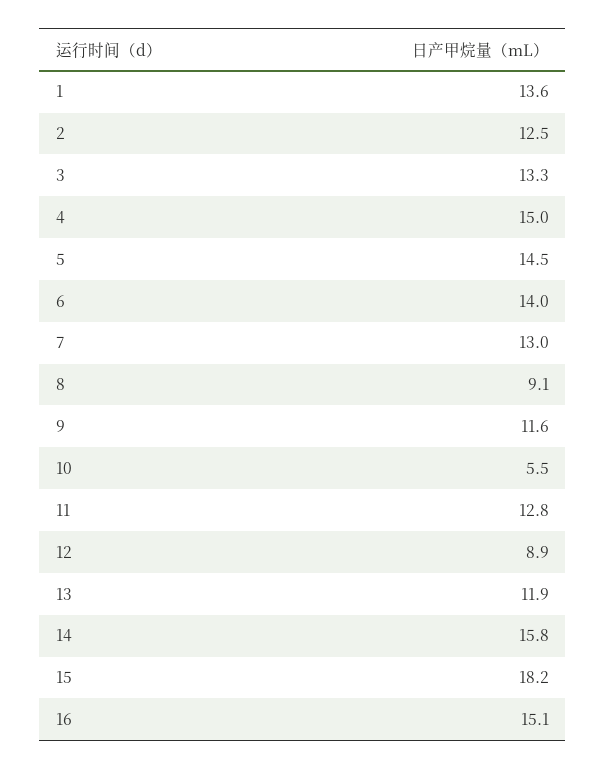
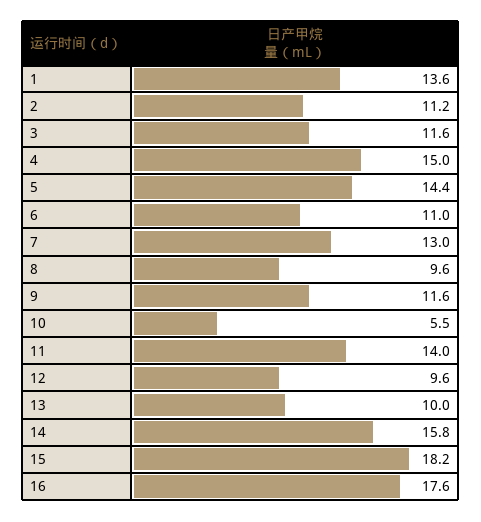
  {
    "1": 13.6,
-   "2": 12.5,
+   "2": 11.2,
-   "3": 13.3,
+   "3": 11.6,
    "4": 15,
-   "5": 14.5,
+   "5": 14.4,
-   "6": 14,
+   "6": 11,
    "7": 13,
-   "8": 9.1,
+   "8": 9.6,
    "9": 11.6,
    "10": 5.5,
-   "11": 12.8,
+   "11": 14,
-   "12": 8.9,
+   "12": 9.6,
-   "13": 11.9,
+   "13": 10,
    "14": 15.8,
    "15": 18.2,
-   "16": 15.1
+   "16": 17.6
  }

